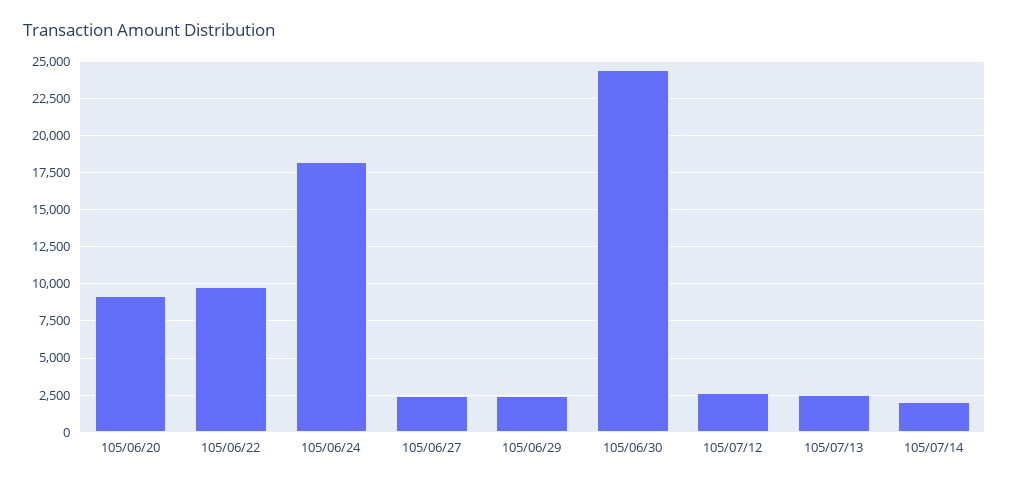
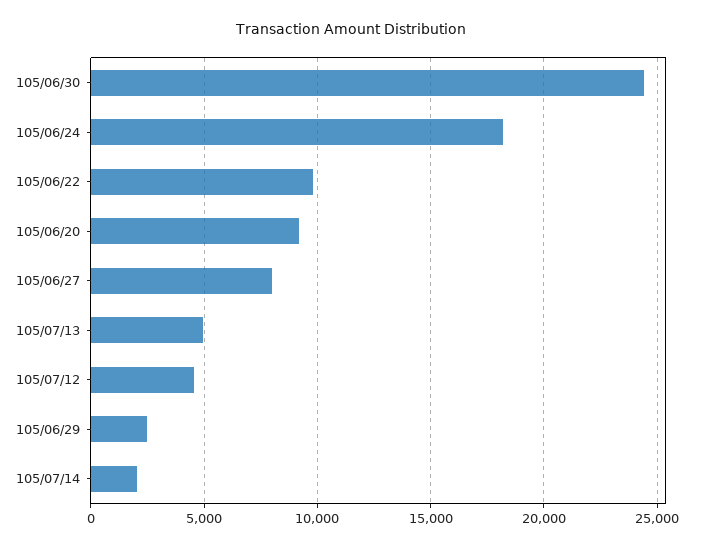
  {
    "105/06/20": 9000,
    "105/06/22": 10000,
    "105/06/24": 18000,
-   "105/06/27": 2500,
+   "105/06/27": 8000,
    "105/06/29": 2500,
    "105/06/30": 24500,
-   "105/07/12": 2500,
+   "105/07/12": 4500,
-   "105/07/13": 2500,
+   "105/07/13": 5000,
    "105/07/14": 2000
  }

